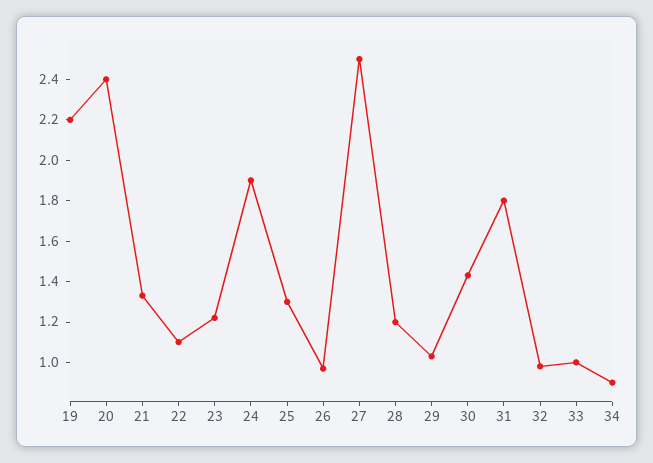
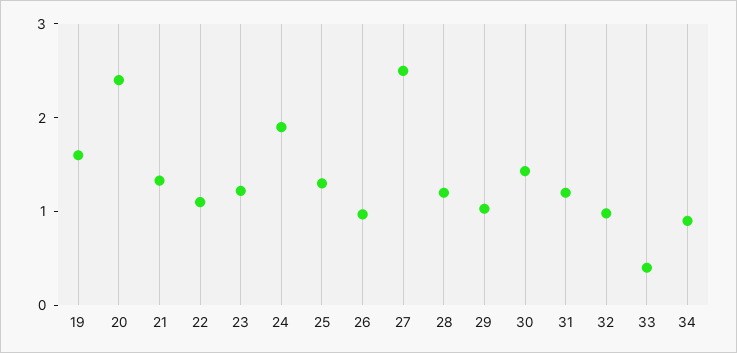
  {
-   "19": 2.2,
+   "19": 1.6,
    "20": 2.4,
    "21": 1.35,
    "22": 1.1,
    "23": 1.2,
    "24": 1.9,
    "25": 1.3,
    "26": 0.95,
    "27": 2.5,
    "28": 1.2,
    "29": 1.05,
    "30": 1.45,
-   "31": 1.8,
+   "31": 1.2,
    "32": 1,
-   "33": 1,
+   "33": 0.4,
    "34": 0.9
  }

